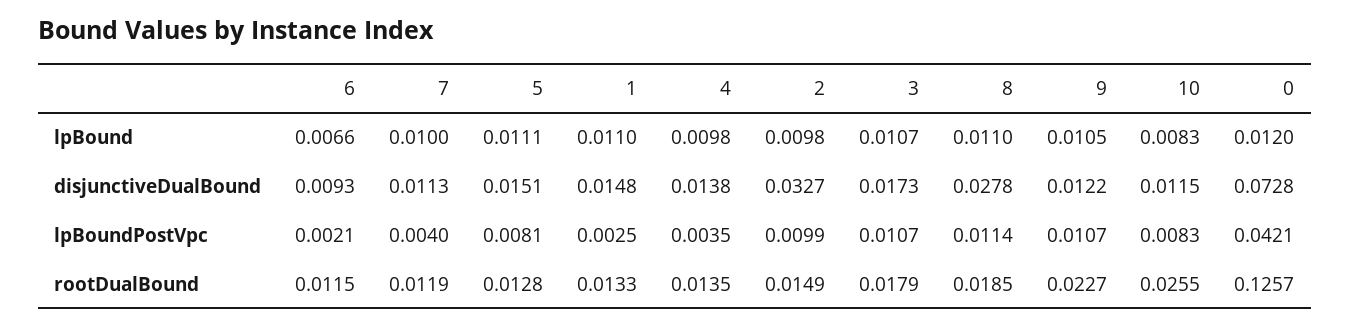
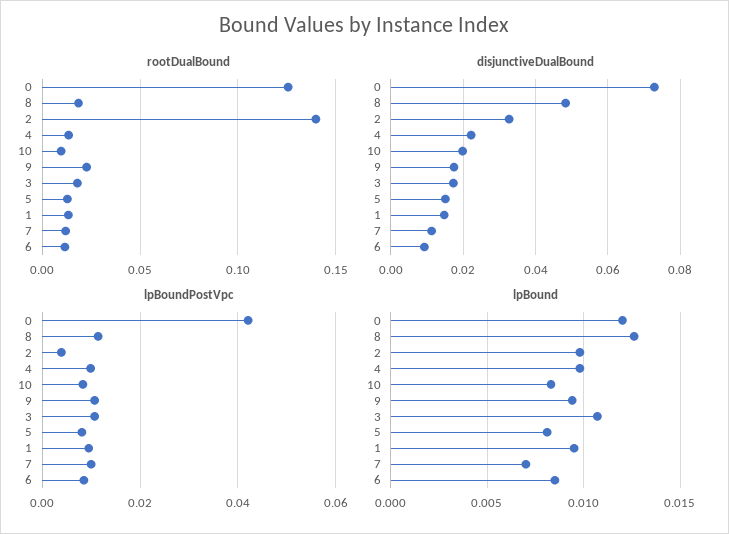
  {
    "lpBound": {
-     "6": 0.0066,
+     "6": 0.0085,
-     "7": 0.01,
+     "7": 0.007,
-     "5": 0.0111,
+     "5": 0.008,
-     "1": 0.011,
+     "1": 0.0095,
      "4": 0.0098,
      "2": 0.0098,
      "3": 0.0107,
-     "8": 0.011,
+     "8": 0.0125,
-     "9": 0.0105,
+     "9": 0.0095,
      "10": 0.0083,
      "0": 0.012
    },
    "disjunctiveDualBound": {
      "6": 0.0093,
      "7": 0.0113,
      "5": 0.0151,
      "1": 0.0148,
-     "4": 0.0138,
+     "4": 0.022,
      "2": 0.0327,
      "3": 0.0173,
-     "8": 0.0278,
+     "8": 0.048,
-     "9": 0.0122,
+     "9": 0.018,
-     "10": 0.0115,
+     "10": 0.02,
      "0": 0.0728
    },
    "lpBoundPostVpc": {
-     "6": 0.0021,
+     "6": 0.008,
-     "7": 0.004,
+     "7": 0.01,
      "5": 0.0081,
-     "1": 0.0025,
+     "1": 0.01,
-     "4": 0.0035,
+     "4": 0.01,
-     "2": 0.0099,
+     "2": 0.004,
      "3": 0.0107,
      "8": 0.0114,
      "9": 0.0107,
      "10": 0.0083,
      "0": 0.0421
    },
    "rootDualBound": {
      "6": 0.0115,
      "7": 0.0119,
      "5": 0.0128,
      "1": 0.0133,
      "4": 0.0135,
-     "2": 0.0149,
+     "2": 0.14,
      "3": 0.0179,
      "8": 0.0185,
      "9": 0.0227,
-     "10": 0.0255,
+     "10": 0.01,
      "0": 0.1257
    }
  }

